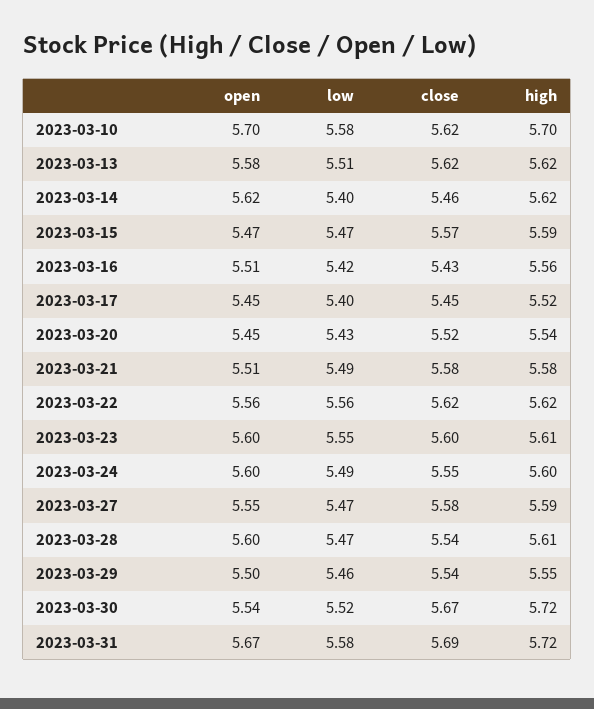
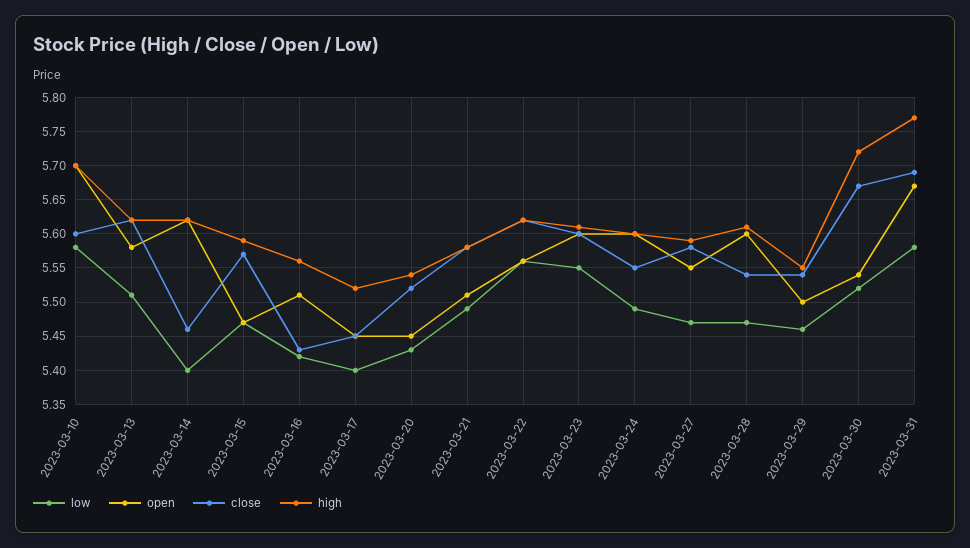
  {
    "open": {
      "2023-03-10": 5.7,
      "2023-03-13": 5.58,
      "2023-03-14": 5.62,
      "2023-03-15": 5.47,
      "2023-03-16": 5.51,
      "2023-03-17": 5.45,
      "2023-03-20": 5.45,
      "2023-03-21": 5.51,
      "2023-03-22": 5.56,
      "2023-03-23": 5.6,
      "2023-03-24": 5.6,
      "2023-03-27": 5.55,
      "2023-03-28": 5.6,
      "2023-03-29": 5.5,
      "2023-03-30": 5.54,
      "2023-03-31": 5.67
    },
    "low": {
      "2023-03-10": 5.58,
      "2023-03-13": 5.51,
      "2023-03-14": 5.4,
      "2023-03-15": 5.47,
      "2023-03-16": 5.42,
      "2023-03-17": 5.4,
      "2023-03-20": 5.43,
      "2023-03-21": 5.49,
      "2023-03-22": 5.56,
      "2023-03-23": 5.55,
      "2023-03-24": 5.49,
      "2023-03-27": 5.47,
      "2023-03-28": 5.47,
      "2023-03-29": 5.46,
      "2023-03-30": 5.52,
      "2023-03-31": 5.58
    },
    "close": {
-     "2023-03-10": 5.62,
+     "2023-03-10": 5.6,
      "2023-03-13": 5.62,
      "2023-03-14": 5.46,
      "2023-03-15": 5.57,
      "2023-03-16": 5.43,
      "2023-03-17": 5.45,
      "2023-03-20": 5.52,
      "2023-03-21": 5.58,
      "2023-03-22": 5.62,
      "2023-03-23": 5.6,
      "2023-03-24": 5.55,
      "2023-03-27": 5.58,
      "2023-03-28": 5.54,
      "2023-03-29": 5.54,
      "2023-03-30": 5.67,
      "2023-03-31": 5.69
    },
    "high": {
      "2023-03-10": 5.7,
      "2023-03-13": 5.62,
      "2023-03-14": 5.62,
      "2023-03-15": 5.59,
      "2023-03-16": 5.56,
      "2023-03-17": 5.52,
      "2023-03-20": 5.54,
      "2023-03-21": 5.58,
      "2023-03-22": 5.62,
      "2023-03-23": 5.61,
      "2023-03-24": 5.6,
      "2023-03-27": 5.59,
      "2023-03-28": 5.61,
      "2023-03-29": 5.55,
      "2023-03-30": 5.72,
-     "2023-03-31": 5.72
+     "2023-03-31": 5.77
    }
  }

